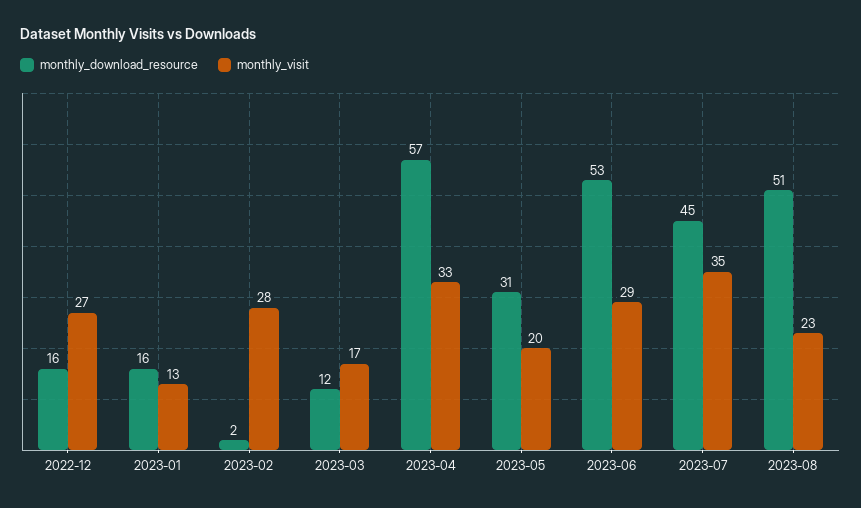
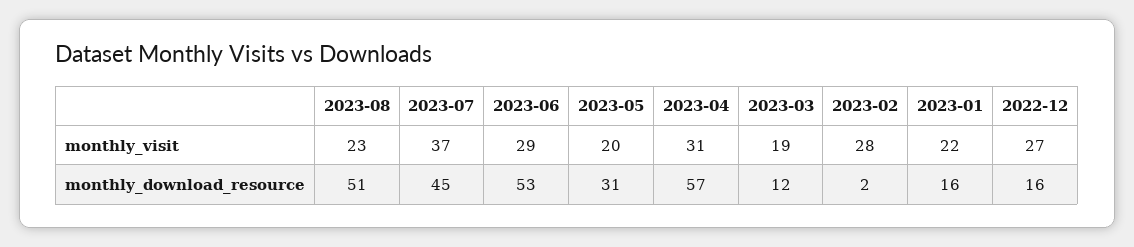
  {
    "monthly_download_resource": {
      "2022-12": 16,
      "2023-01": 16,
      "2023-02": 2,
      "2023-03": 12,
      "2023-04": 57,
      "2023-05": 31,
      "2023-06": 53,
      "2023-07": 45,
      "2023-08": 51
    },
    "monthly_visit": {
      "2022-12": 27,
-     "2023-01": 13,
+     "2023-01": 22,
      "2023-02": 28,
-     "2023-03": 17,
+     "2023-03": 19,
-     "2023-04": 33,
+     "2023-04": 31,
      "2023-05": 20,
      "2023-06": 29,
-     "2023-07": 35,
+     "2023-07": 37,
      "2023-08": 23
    }
  }

